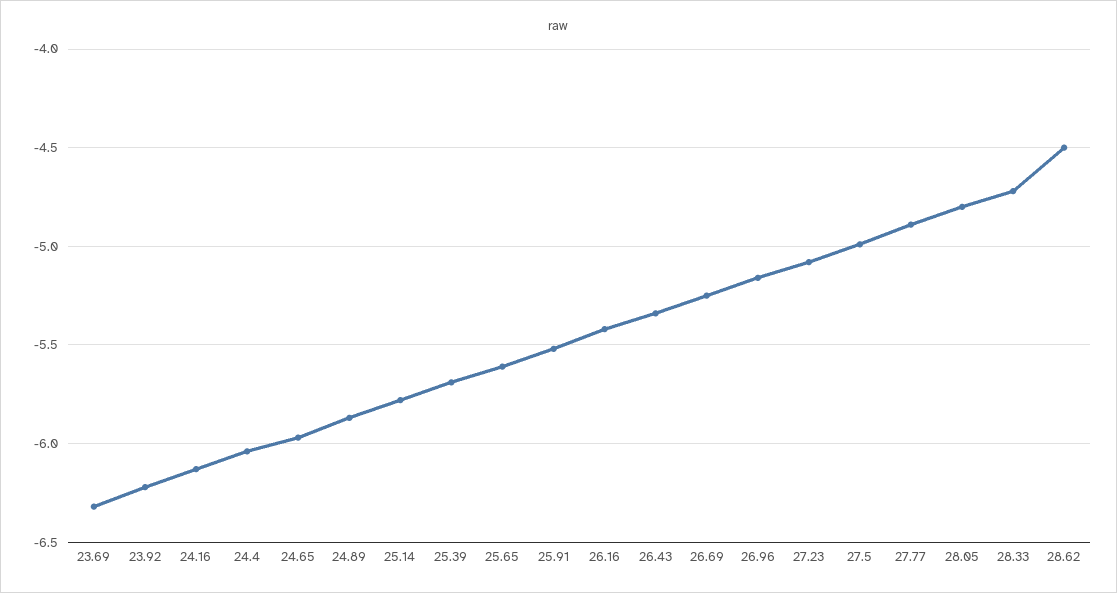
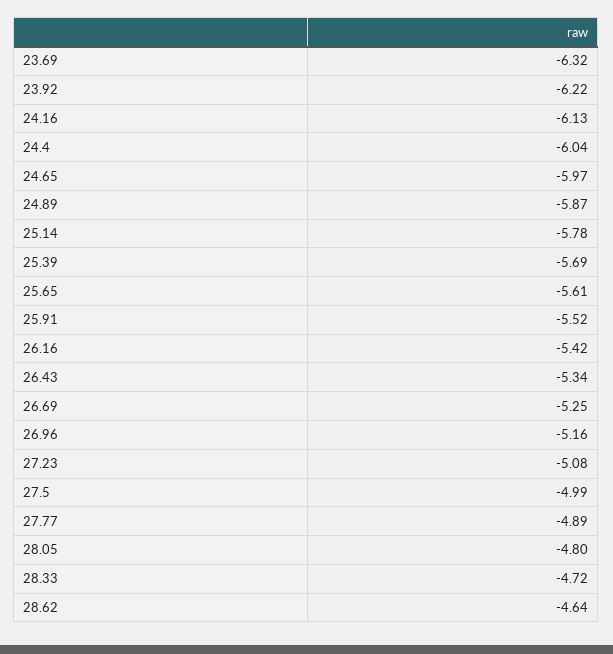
  {
    "23.69": -6.32,
    "23.92": -6.22,
    "24.16": -6.13,
    "24.4": -6.04,
    "24.65": -5.97,
    "24.89": -5.87,
    "25.14": -5.78,
    "25.39": -5.69,
    "25.65": -5.61,
    "25.91": -5.52,
    "26.16": -5.42,
    "26.43": -5.34,
    "26.69": -5.25,
    "26.96": -5.16,
    "27.23": -5.08,
    "27.5": -4.99,
    "27.77": -4.89,
    "28.05": -4.8,
    "28.33": -4.72,
-   "28.62": -4.5
+   "28.62": -4.64
  }

